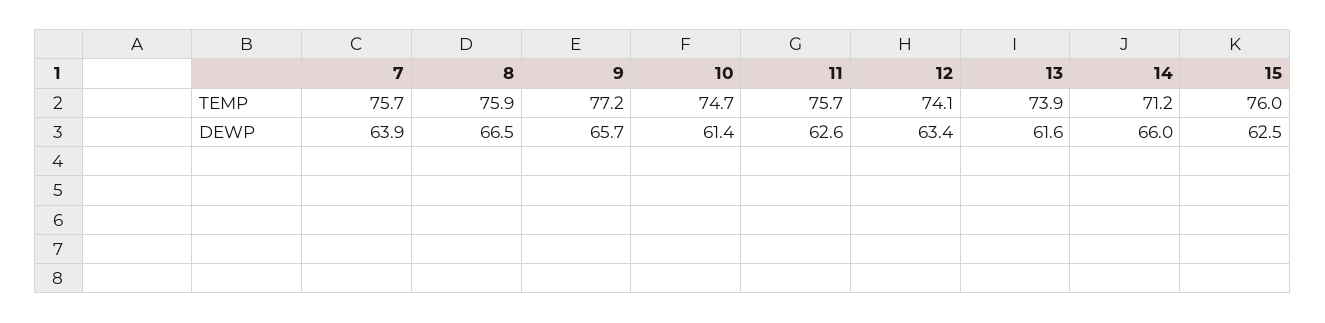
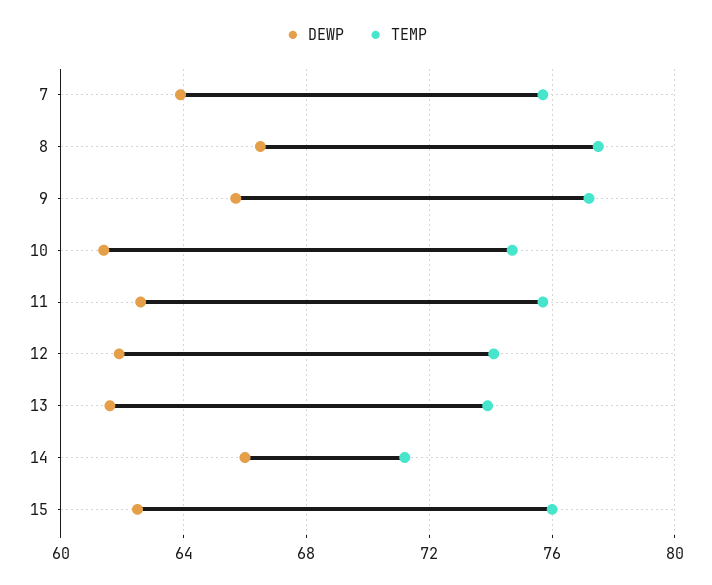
  {
    "TEMP": {
      "7": 75.7,
-     "8": 75.9,
+     "8": 77.5,
      "9": 77.2,
      "10": 74.7,
      "11": 75.7,
      "12": 74.1,
      "13": 73.9,
      "14": 71.2,
      "15": 76
    },
    "DEWP": {
      "7": 63.9,
      "8": 66.5,
      "9": 65.7,
      "10": 61.4,
      "11": 62.6,
-     "12": 63.4,
+     "12": 62,
      "13": 61.6,
      "14": 66,
      "15": 62.5
    }
  }

